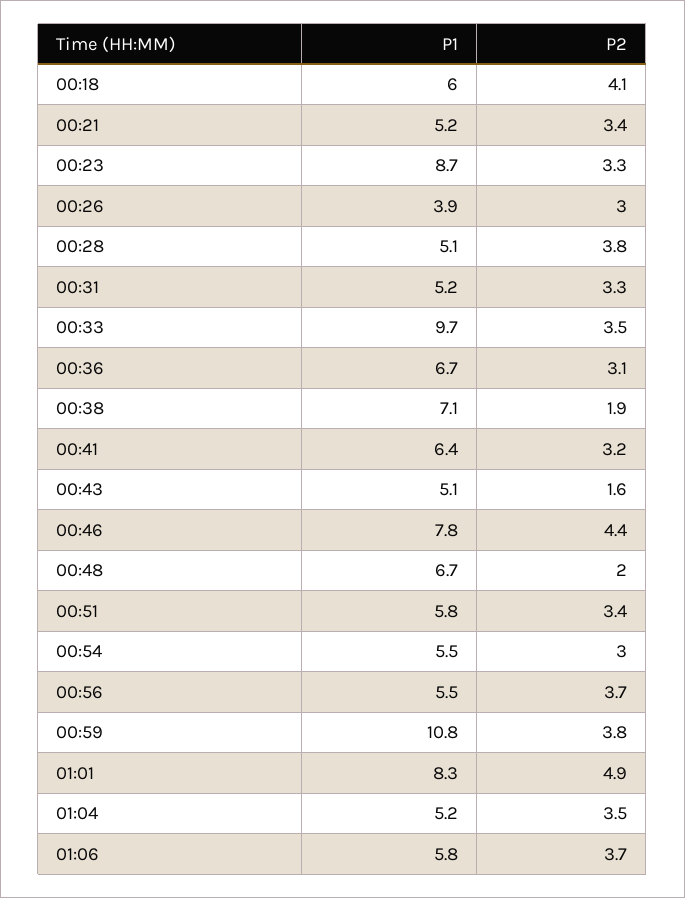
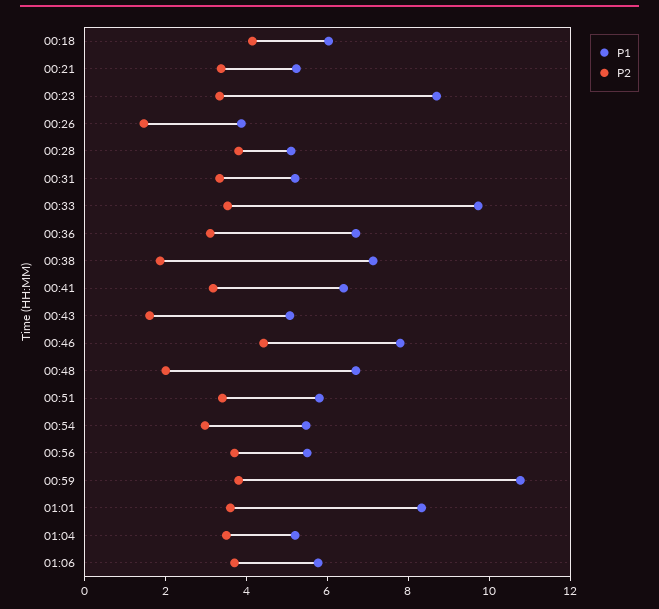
  {
    "P1": {
      "00:18": 6,
      "00:21": 5.2,
      "00:23": 8.7,
      "00:26": 3.9,
      "00:28": 5.1,
      "00:31": 5.2,
      "00:33": 9.7,
      "00:36": 6.7,
      "00:38": 7.1,
      "00:41": 6.4,
      "00:43": 5.1,
      "00:46": 7.8,
      "00:48": 6.7,
      "00:51": 5.8,
      "00:54": 5.5,
      "00:56": 5.5,
      "00:59": 10.8,
      "01:01": 8.3,
      "01:04": 5.2,
      "01:06": 5.8
    },
    "P2": {
      "00:18": 4.1,
      "00:21": 3.4,
      "00:23": 3.3,
-     "00:26": 3,
+     "00:26": 1.5,
      "00:28": 3.8,
      "00:31": 3.3,
      "00:33": 3.5,
      "00:36": 3.1,
      "00:38": 1.9,
      "00:41": 3.2,
      "00:43": 1.6,
      "00:46": 4.4,
      "00:48": 2,
      "00:51": 3.4,
      "00:54": 3,
      "00:56": 3.7,
      "00:59": 3.8,
-     "01:01": 4.9,
+     "01:01": 3.5,
      "01:04": 3.5,
      "01:06": 3.7
    }
  }

